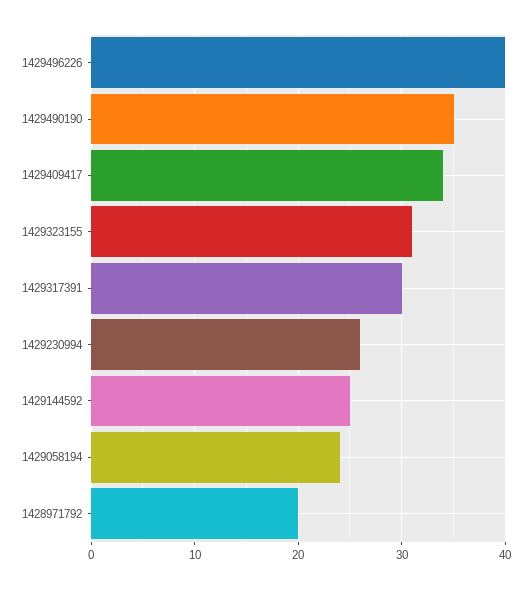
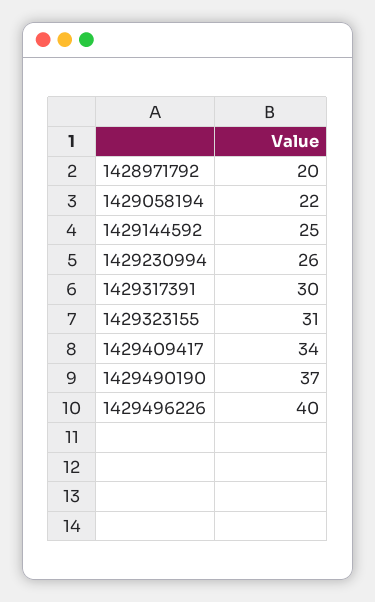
  {
    "1429496226": 40,
-   "1429490190": 35,
+   "1429490190": 37,
    "1429409417": 34,
    "1429323155": 31,
    "1429317391": 30,
    "1429230994": 26,
    "1429144592": 25,
-   "1429058194": 24,
+   "1429058194": 22,
    "1428971792": 20
  }

